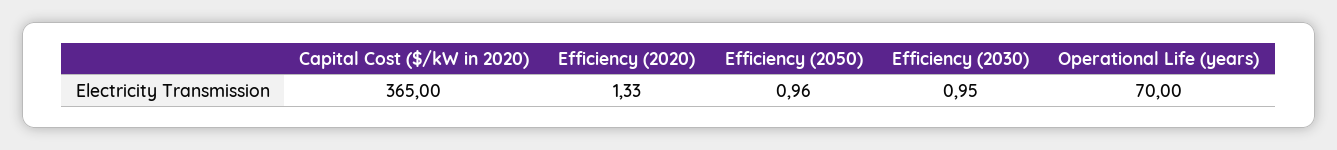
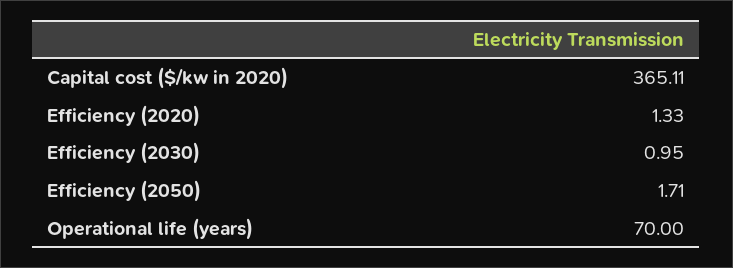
  {
-   "Capital Cost ($/kW in 2020)": 365,
+   "Capital Cost ($/kW in 2020)": 365.11,
    "Efficiency (2020)": 1.33,
-   "Efficiency (2050)": 0.96,
+   "Efficiency (2050)": 1.71,
    "Efficiency (2030)": 0.95,
    "Operational Life (years)": 70
  }

